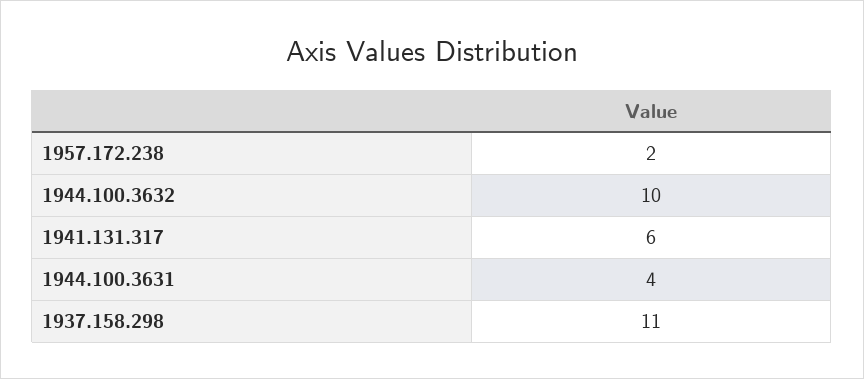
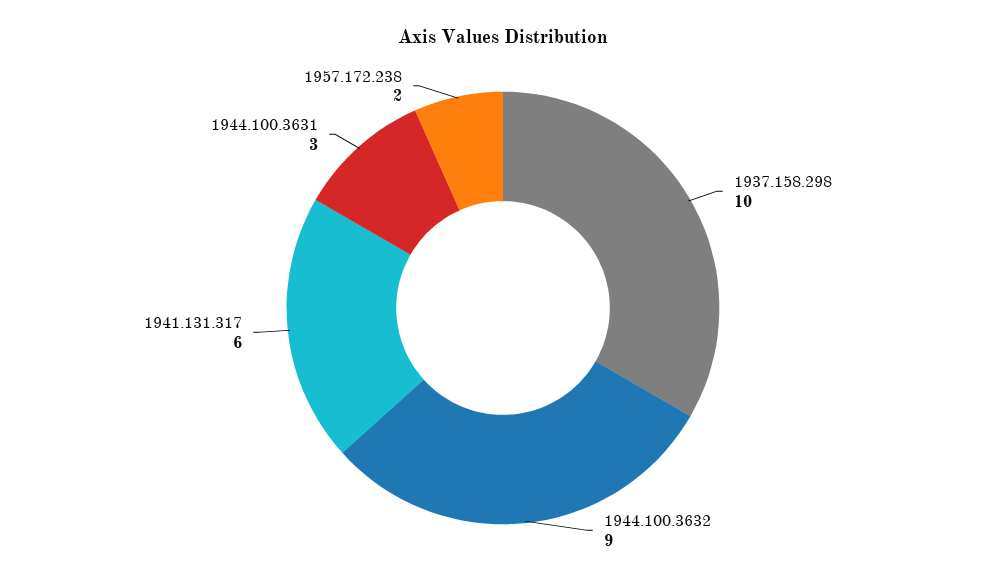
  {
    "1957.172.238": 2,
-   "1944.100.3632": 10,
+   "1944.100.3632": 9,
    "1941.131.317": 6,
-   "1944.100.3631": 4,
+   "1944.100.3631": 3,
-   "1937.158.298": 11
+   "1937.158.298": 10
  }

